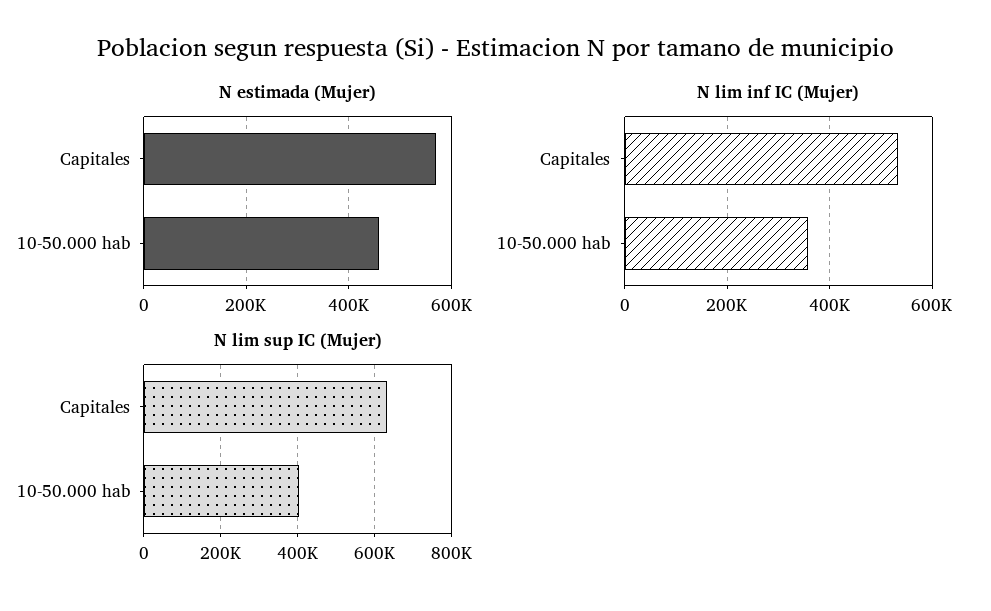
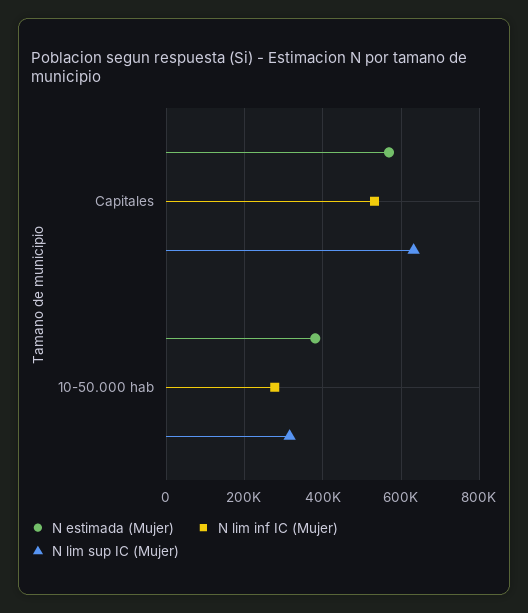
  {
    "N estimada (Mujer)": {
      "Capitales": 560000,
-     "10-50.000 hab": 460000
+     "10-50.000 hab": 380000
    },
    "N lim inf IC (Mujer)": {
      "Capitales": 540000,
-     "10-50.000 hab": 360000
+     "10-50.000 hab": 280000
    },
    "N lim sup IC (Mujer)": {
      "Capitales": 640000,
-     "10-50.000 hab": 400000
+     "10-50.000 hab": 320000
    }
  }

